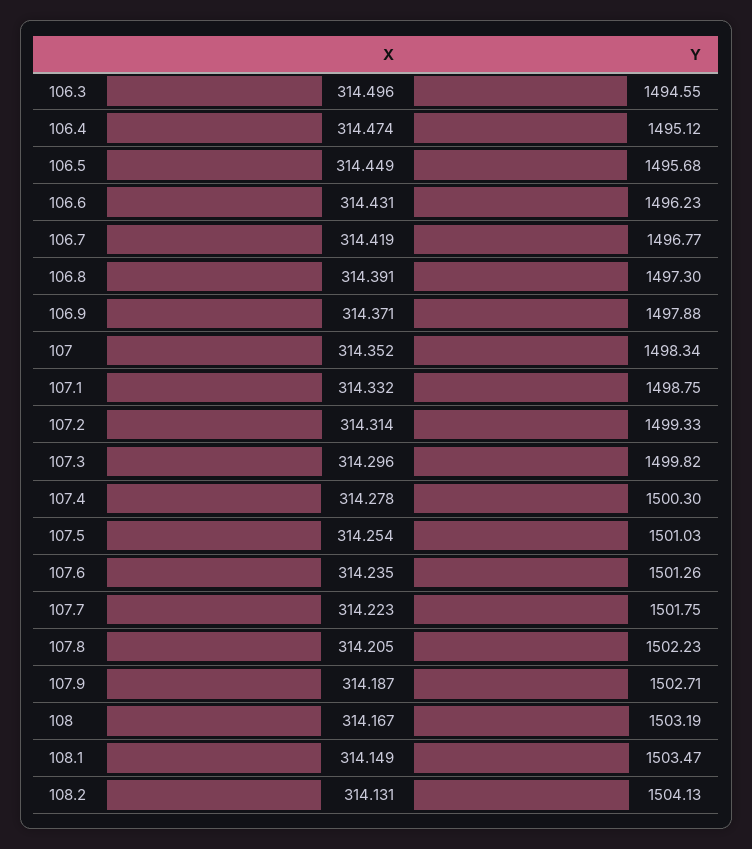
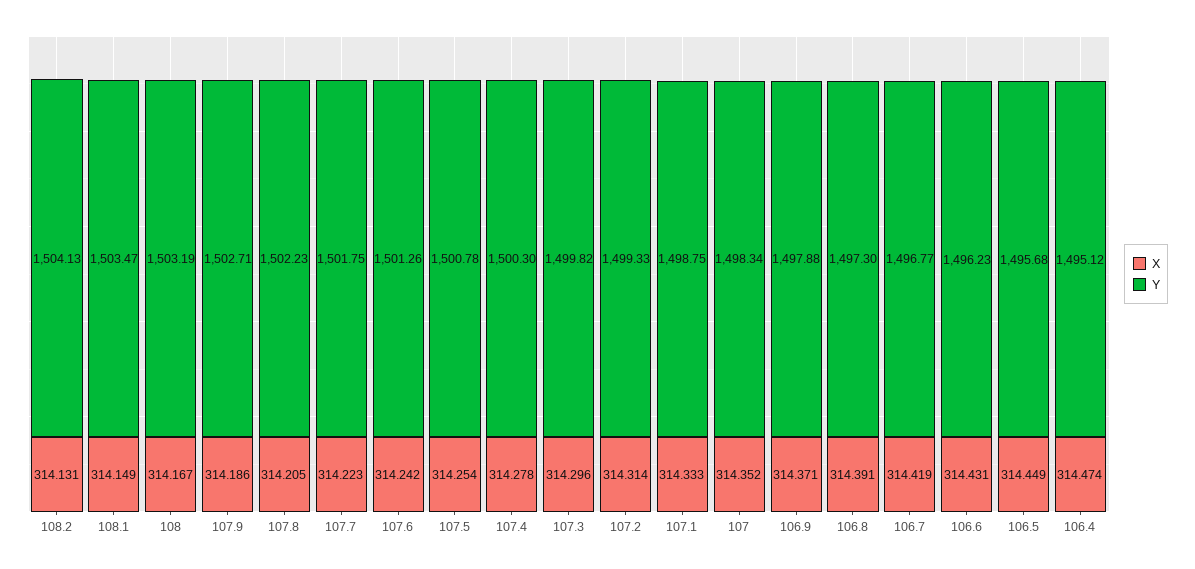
  {
    "X": {
-     "106.3": 314.496,
      "106.4": 314.474,
      "106.5": 314.449,
      "106.6": 314.431,
      "106.7": 314.419,
      "106.8": 314.391,
      "106.9": 314.371,
      "107": 314.352,
-     "107.1": 314.332,
+     "107.1": 314.333,
      "107.2": 314.314,
      "107.3": 314.296,
      "107.4": 314.278,
      "107.5": 314.254,
-     "107.6": 314.235,
+     "107.6": 314.242,
      "107.7": 314.223,
      "107.8": 314.205,
-     "107.9": 314.187,
+     "107.9": 314.186,
      "108": 314.167,
      "108.1": 314.149,
      "108.2": 314.131
    },
    "Y": {
-     "106.3": 1494.55,
      "106.4": 1495.12,
      "106.5": 1495.68,
      "106.6": 1496.23,
      "106.7": 1496.77,
      "106.8": 1497.3,
      "106.9": 1497.88,
      "107": 1498.34,
      "107.1": 1498.75,
      "107.2": 1499.33,
      "107.3": 1499.82,
      "107.4": 1500.3,
-     "107.5": 1501.03,
+     "107.5": 1500.78,
      "107.6": 1501.26,
      "107.7": 1501.75,
      "107.8": 1502.23,
      "107.9": 1502.71,
      "108": 1503.19,
      "108.1": 1503.47,
      "108.2": 1504.13
    }
  }

